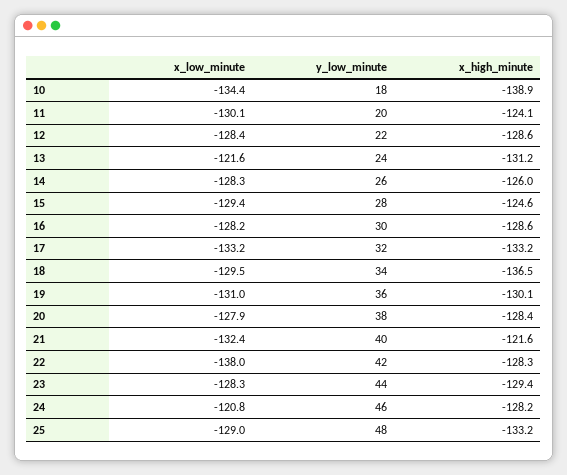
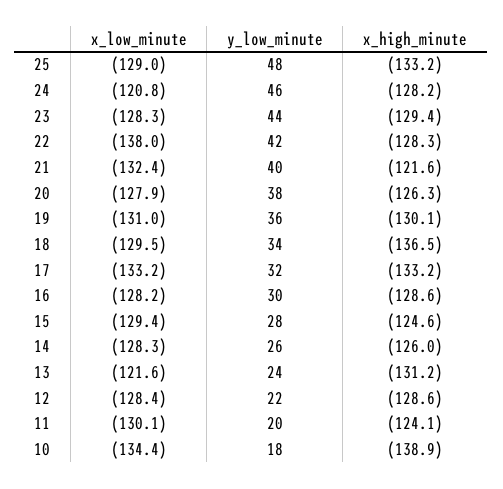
  {
    "x_low_minute": {
      "10": -134.4,
      "11": -130.1,
      "12": -128.4,
      "13": -121.6,
      "14": -128.3,
      "15": -129.4,
      "16": -128.2,
      "17": -133.2,
      "18": -129.5,
      "19": -131,
      "20": -127.9,
      "21": -132.4,
      "22": -138,
      "23": -128.3,
      "24": -120.8,
      "25": -129
    },
    "y_low_minute": {
      "10": 18,
      "11": 20,
      "12": 22,
      "13": 24,
      "14": 26,
      "15": 28,
      "16": 30,
      "17": 32,
      "18": 34,
      "19": 36,
      "20": 38,
      "21": 40,
      "22": 42,
      "23": 44,
      "24": 46,
      "25": 48
    },
    "x_high_minute": {
      "10": -138.9,
      "11": -124.1,
      "12": -128.6,
      "13": -131.2,
      "14": -126,
      "15": -124.6,
      "16": -128.6,
      "17": -133.2,
      "18": -136.5,
      "19": -130.1,
-     "20": -128.4,
+     "20": -126.3,
      "21": -121.6,
      "22": -128.3,
      "23": -129.4,
      "24": -128.2,
      "25": -133.2
    }
  }

